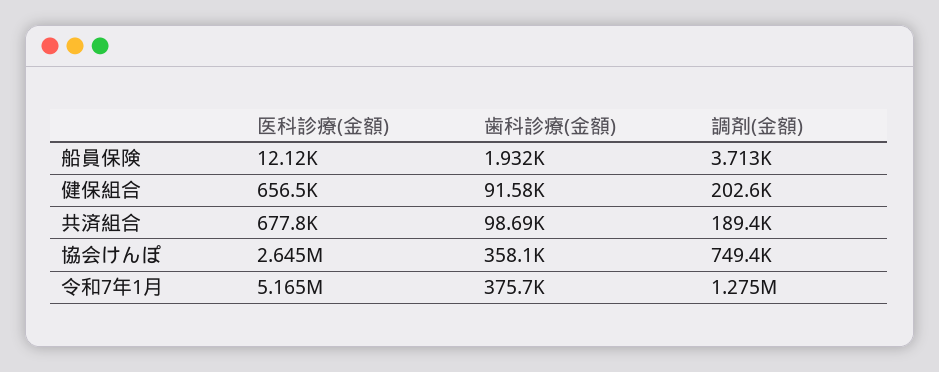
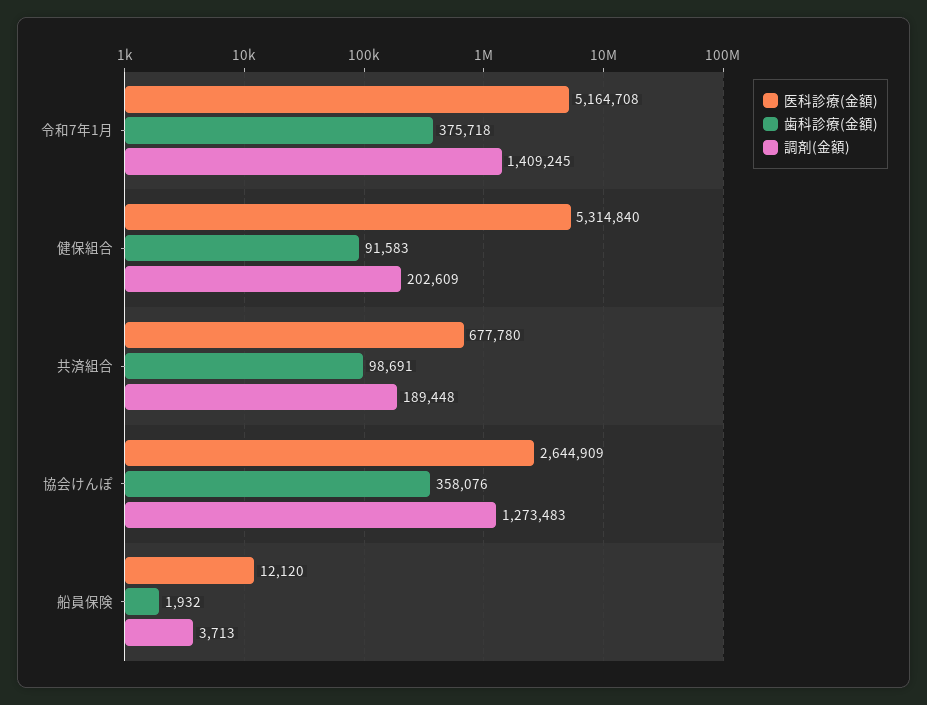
  {
    "医科診療(金額)": {
      "船員保険": 12120,
-     "健保組合": 656500,
+     "健保組合": 5314840,
      "共済組合": 677780,
      "協会けんぽ": 2644909,
      "令和7年1月": 5164708
    },
    "歯科診療(金額)": {
      "船員保険": 1932,
      "健保組合": 91583,
      "共済組合": 98691,
      "協会けんぽ": 358076,
      "令和7年1月": 375718
    },
    "調剤(金額)": {
      "船員保険": 3713,
      "健保組合": 202609,
      "共済組合": 189448,
-     "協会けんぽ": 749400,
+     "協会けんぽ": 1273483,
-     "令和7年1月": 1275000
+     "令和7年1月": 1409245
    }
  }

